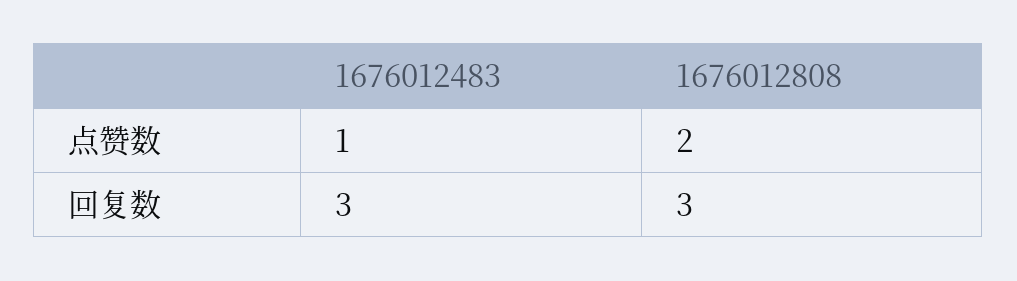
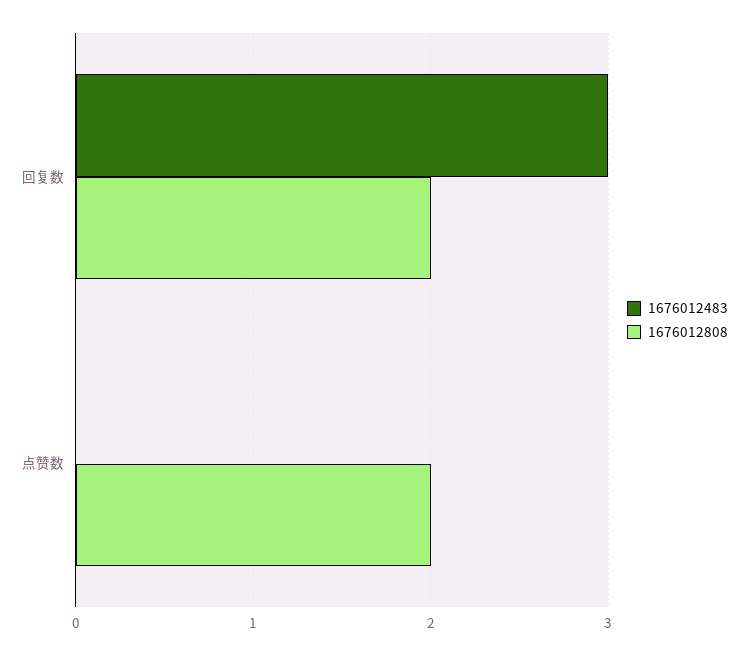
  {
    "1676012483": {
-     "点赞数": 1,
+     "点赞数": 0,
      "回复数": 3
    },
    "1676012808": {
      "点赞数": 2,
-     "回复数": 3
+     "回复数": 2
    }
  }

